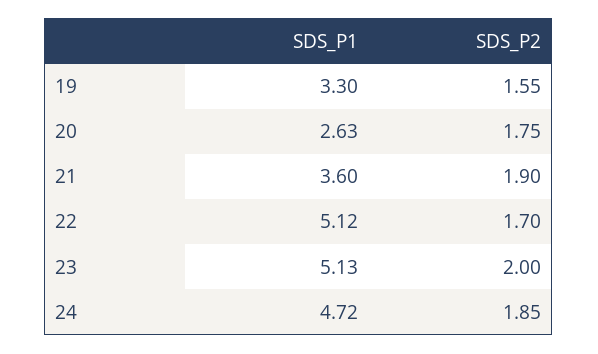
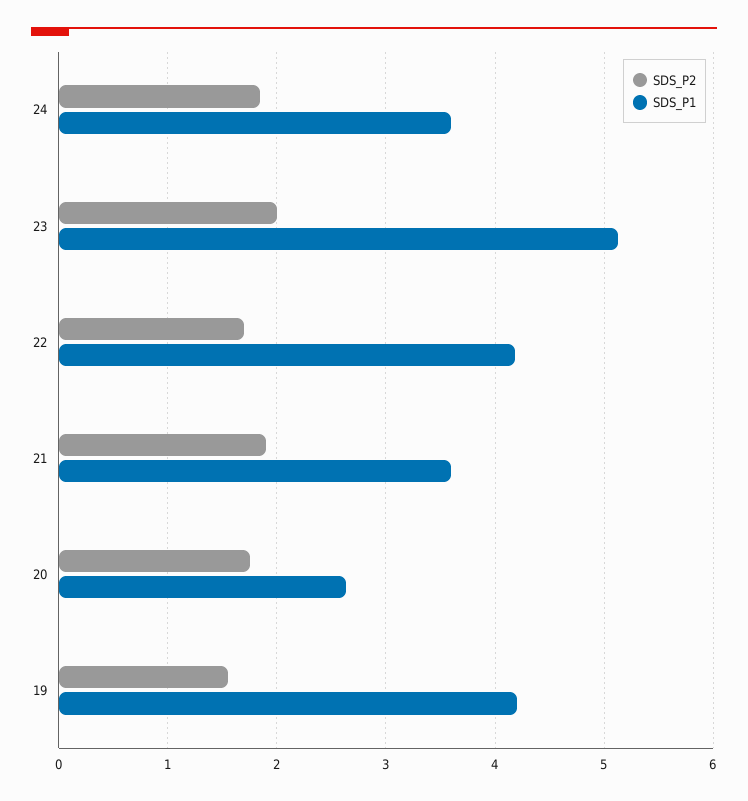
  {
    "SDS_P1": {
-     "19": 3.3,
+     "19": 4.2,
      "20": 2.63,
      "21": 3.6,
-     "22": 5.12,
+     "22": 4.2,
      "23": 5.13,
-     "24": 4.72
+     "24": 3.6
    },
    "SDS_P2": {
      "19": 1.55,
      "20": 1.75,
      "21": 1.9,
      "22": 1.7,
      "23": 2,
      "24": 1.85
    }
  }

